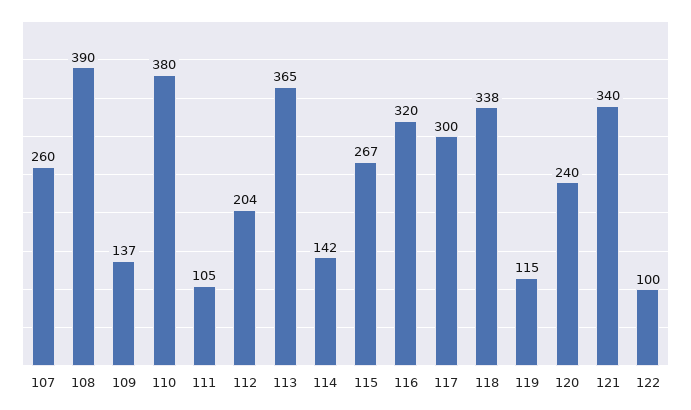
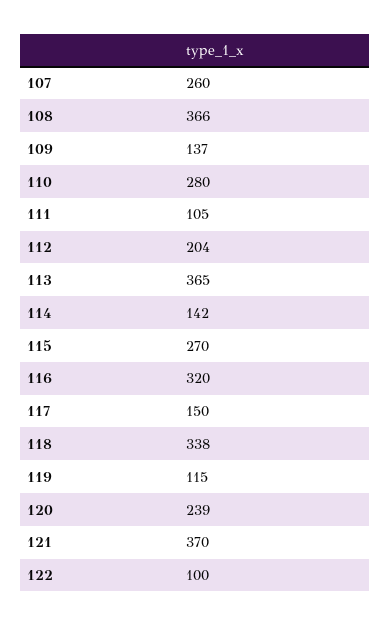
  {
    "107": 260,
-   "108": 390,
+   "108": 366,
    "109": 137,
-   "110": 380,
+   "110": 280,
    "111": 105,
    "112": 204,
    "113": 365,
    "114": 142,
-   "115": 267,
+   "115": 270,
    "116": 320,
-   "117": 300,
+   "117": 150,
    "118": 338,
    "119": 115,
-   "120": 240,
+   "120": 239,
-   "121": 340,
+   "121": 370,
    "122": 100
  }

